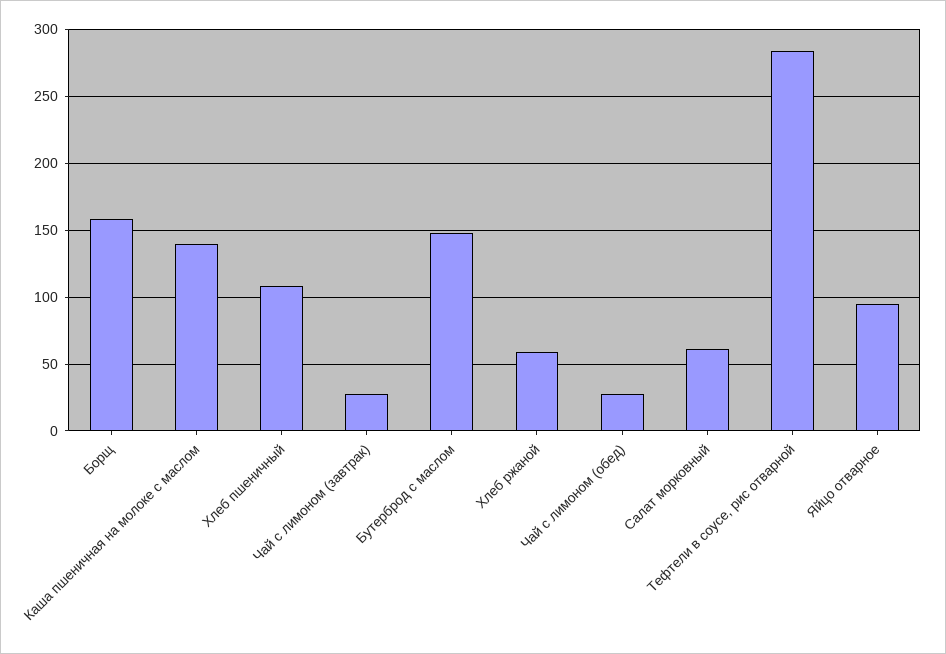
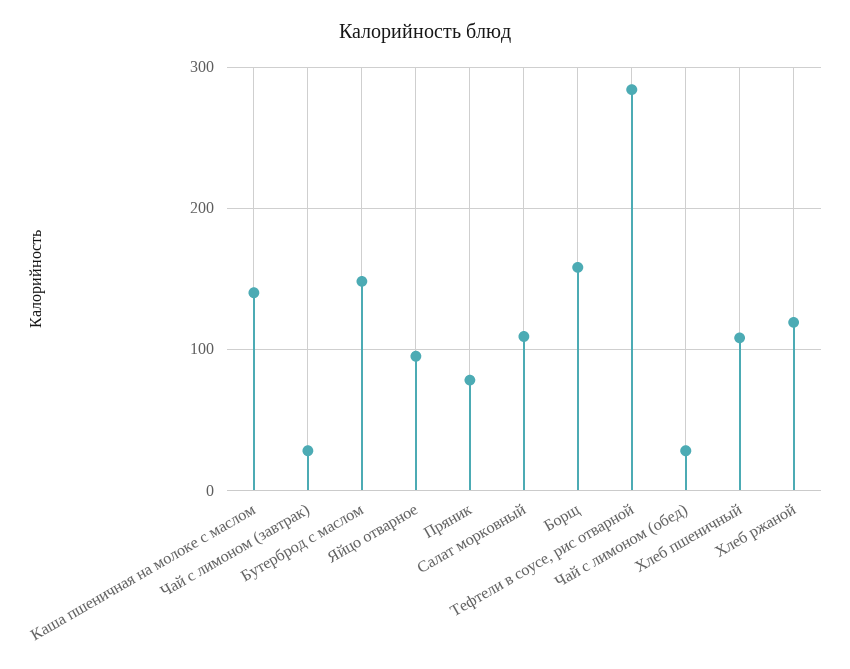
  {
    "Борщ": 160,
    "Каша пшеничная на молоке с маслом": 140,
    "Хлеб пшеничный": 110,
    "Чай с лимоном (завтрак)": 30,
    "Бутерброд с маслом": 150,
-   "Хлеб ржаной": 60,
+   "Хлеб ржаной": 120,
    "Чай с лимоном (обед)": 30,
-   "Салат морковный": 60,
+   "Салат морковный": 110,
    "Тефтели в соусе, рис отварной": 285,
-   "Яйцо отварное": 95
+   "Яйцо отварное": 95,
+   "Пряник": 80
  }

